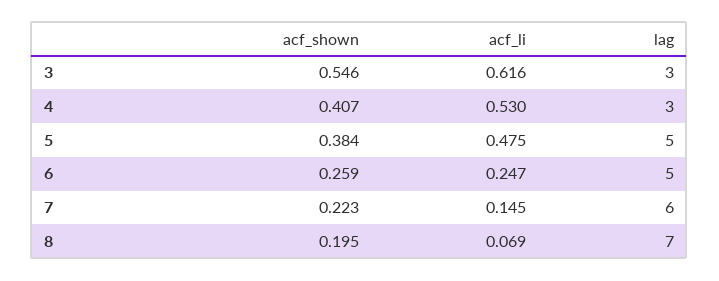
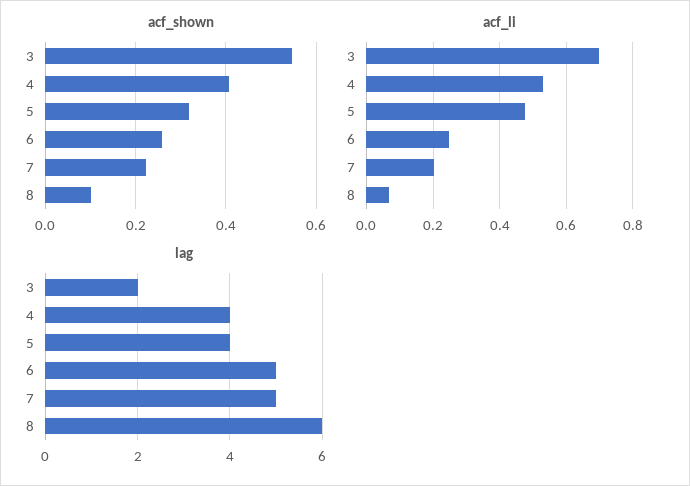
  {
    "acf_shown": {
      "3": 0.546,
      "4": 0.407,
-     "5": 0.384,
+     "5": 0.32,
      "6": 0.259,
      "7": 0.223,
-     "8": 0.195
+     "8": 0.1
    },
    "acf_li": {
-     "3": 0.616,
+     "3": 0.7,
      "4": 0.53,
      "5": 0.475,
      "6": 0.247,
-     "7": 0.145,
+     "7": 0.2,
      "8": 0.069
    },
    "lag": {
-     "3": 3,
+     "3": 2,
-     "4": 3,
+     "4": 4,
-     "5": 5,
+     "5": 4,
      "6": 5,
-     "7": 6,
+     "7": 5,
-     "8": 7
+     "8": 6
    }
  }

